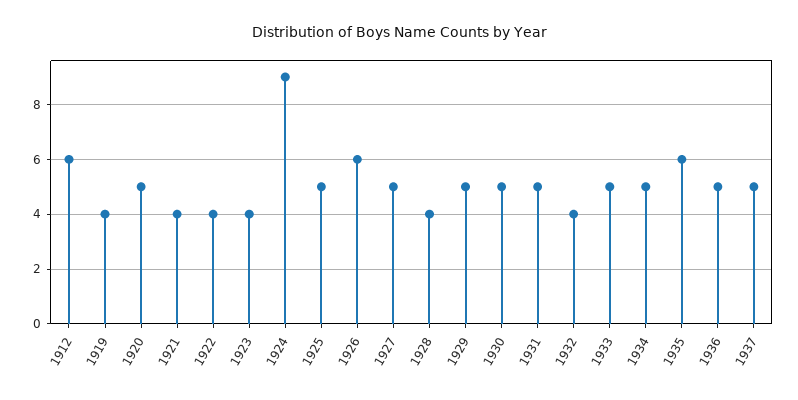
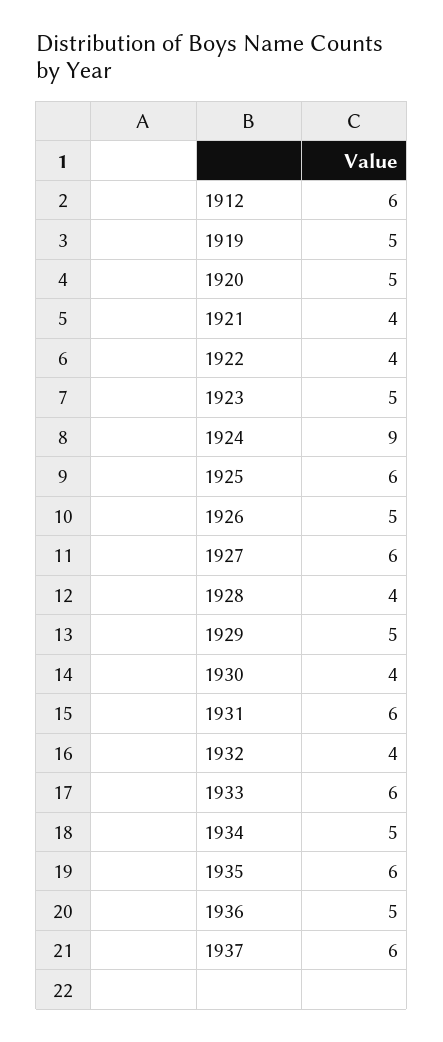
  {
    "1912": 6,
-   "1919": 4,
+   "1919": 5,
    "1920": 5,
    "1921": 4,
    "1922": 4,
-   "1923": 4,
+   "1923": 5,
    "1924": 9,
-   "1925": 5,
+   "1925": 6,
-   "1926": 6,
+   "1926": 5,
-   "1927": 5,
+   "1927": 6,
    "1928": 4,
    "1929": 5,
-   "1930": 5,
+   "1930": 4,
-   "1931": 5,
+   "1931": 6,
    "1932": 4,
-   "1933": 5,
+   "1933": 6,
    "1934": 5,
    "1935": 6,
    "1936": 5,
-   "1937": 5
+   "1937": 6
  }

